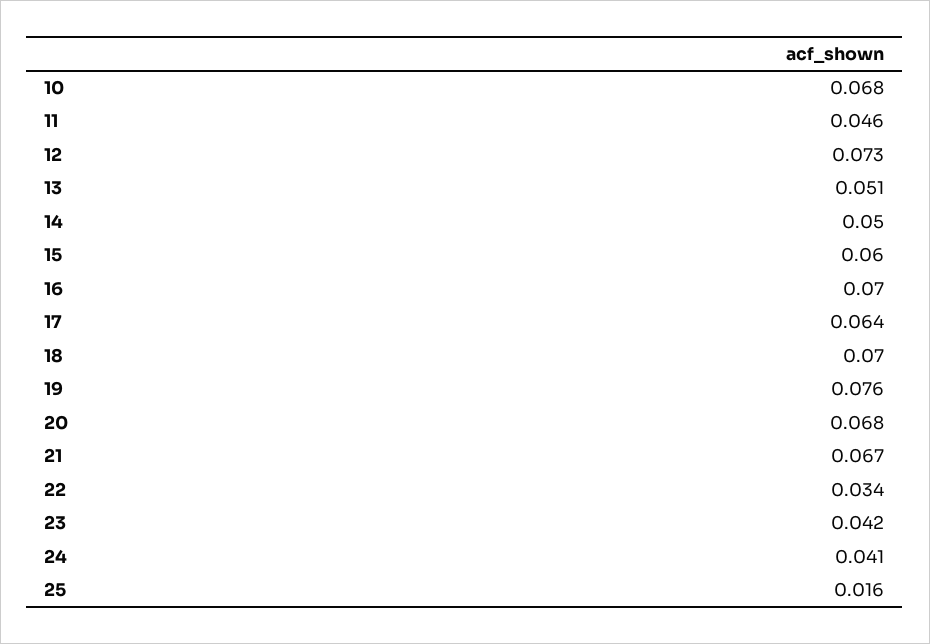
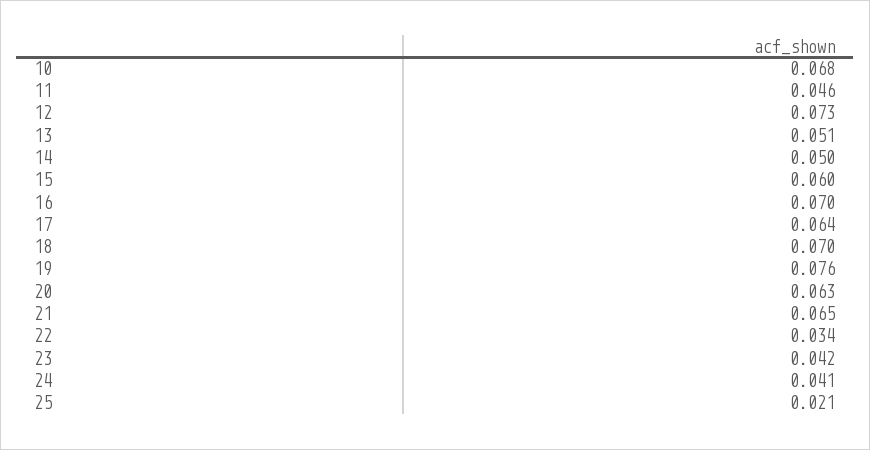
  {
    "10": 0.068,
    "11": 0.046,
    "12": 0.073,
    "13": 0.051,
    "14": 0.05,
    "15": 0.06,
    "16": 0.07,
    "17": 0.064,
    "18": 0.07,
    "19": 0.076,
-   "20": 0.068,
+   "20": 0.063,
-   "21": 0.067,
+   "21": 0.065,
    "22": 0.034,
    "23": 0.042,
    "24": 0.041,
-   "25": 0.016
+   "25": 0.021
  }

